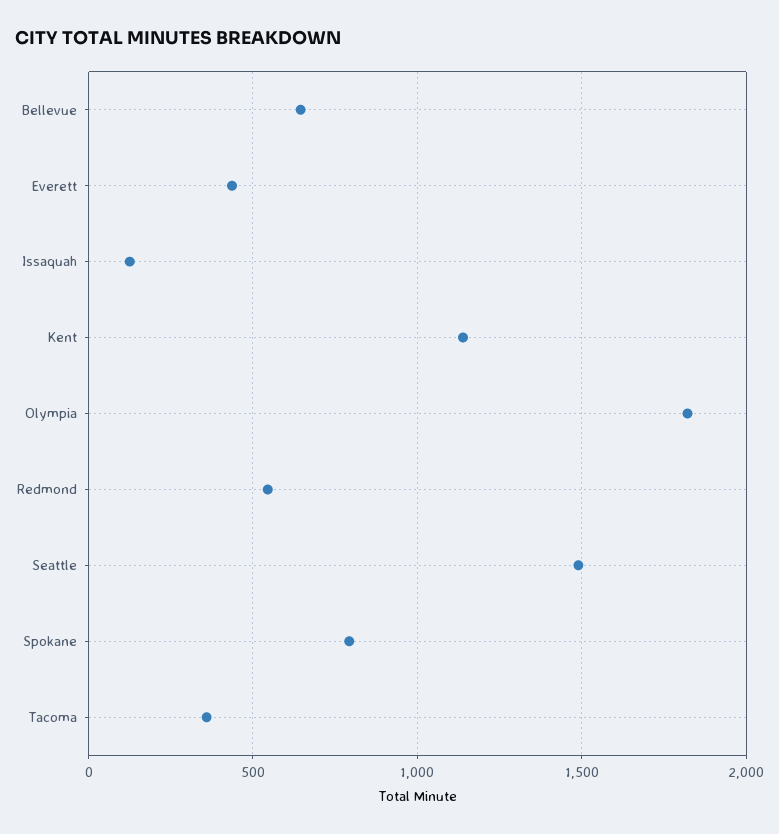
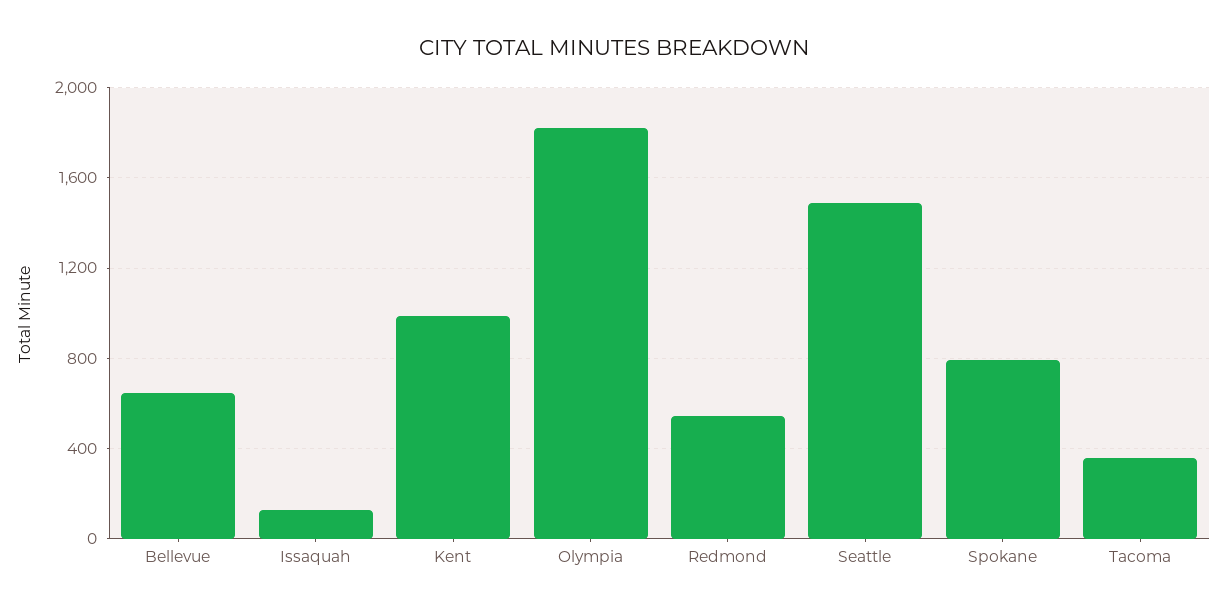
  {
    "Bellevue": 650,
-   "Everett": 450,
    "Issaquah": 150,
-   "Kent": 1150,
+   "Kent": 1000,
    "Olympia": 1800,
    "Redmond": 550,
    "Seattle": 1500,
    "Spokane": 800,
    "Tacoma": 350
  }

